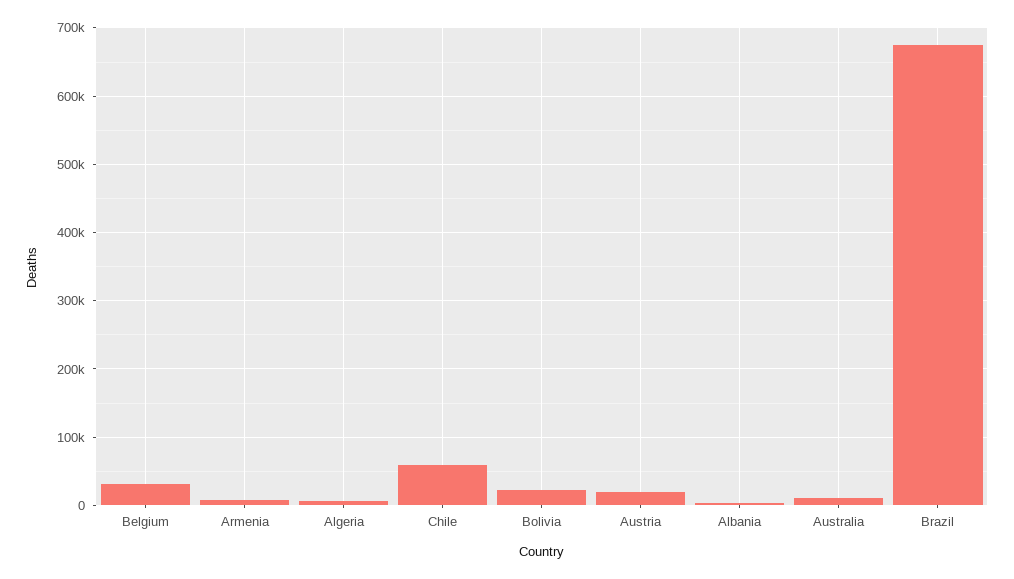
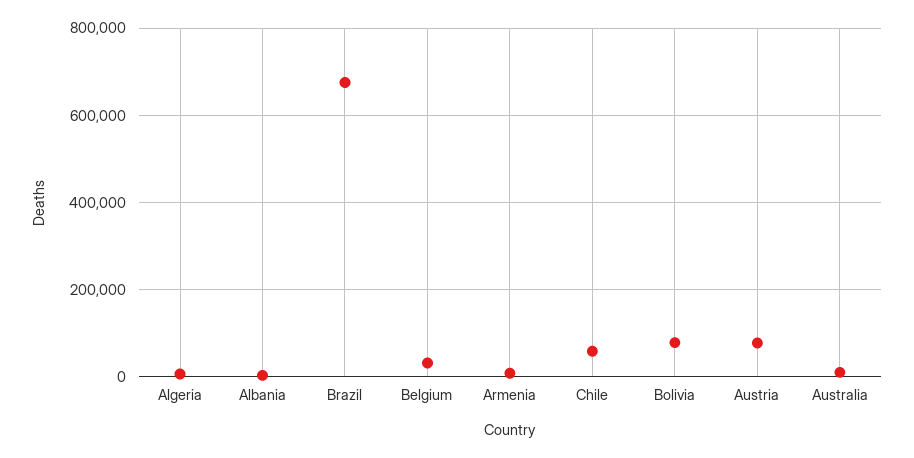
  {
    "Belgium": 30000,
    "Armenia": 10000,
    "Algeria": 10000,
    "Chile": 60000,
-   "Bolivia": 20000,
+   "Bolivia": 80000,
-   "Austria": 20000,
+   "Austria": 80000,
    "Albania": 0,
    "Australia": 10000,
    "Brazil": 680000
  }

